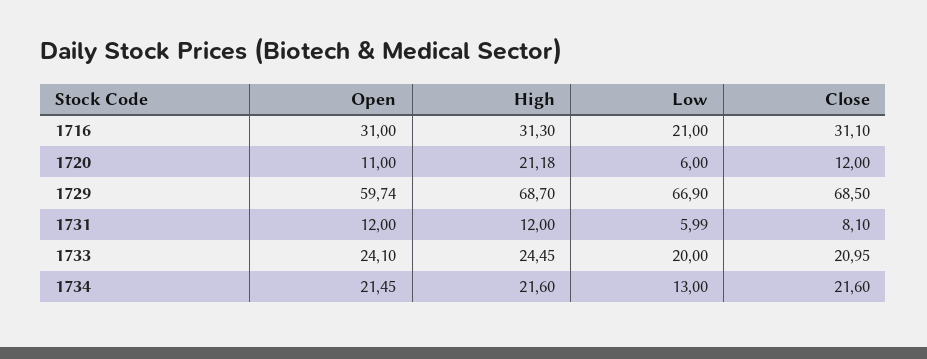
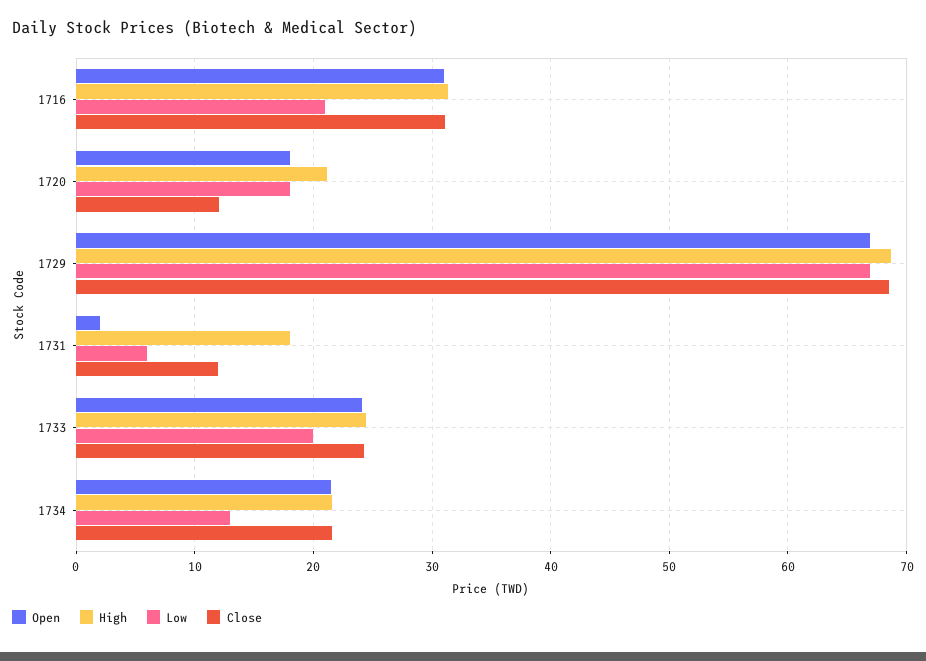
  {
    "Open": {
      "1716": 31,
-     "1720": 11,
+     "1720": 18,
-     "1729": 59.74,
+     "1729": 67,
-     "1731": 12,
+     "1731": 2,
      "1733": 24.1,
      "1734": 21.45
    },
    "High": {
      "1716": 31.3,
      "1720": 21.18,
      "1729": 68.7,
-     "1731": 12,
+     "1731": 18,
      "1733": 24.45,
      "1734": 21.6
    },
    "Low": {
      "1716": 21,
-     "1720": 6,
+     "1720": 18,
      "1729": 66.9,
      "1731": 5.99,
      "1733": 20,
      "1734": 13
    },
    "Close": {
      "1716": 31.1,
      "1720": 12,
      "1729": 68.5,
-     "1731": 8.1,
+     "1731": 12,
-     "1733": 20.95,
+     "1733": 24,
      "1734": 21.6
    }
  }

